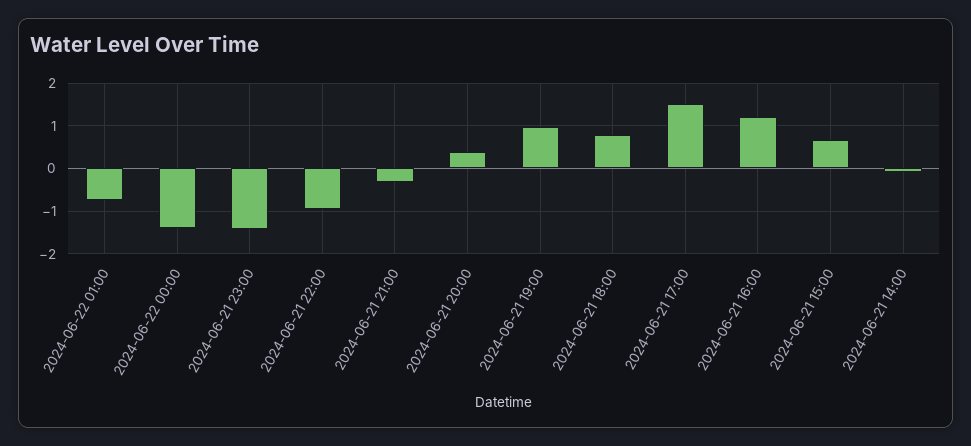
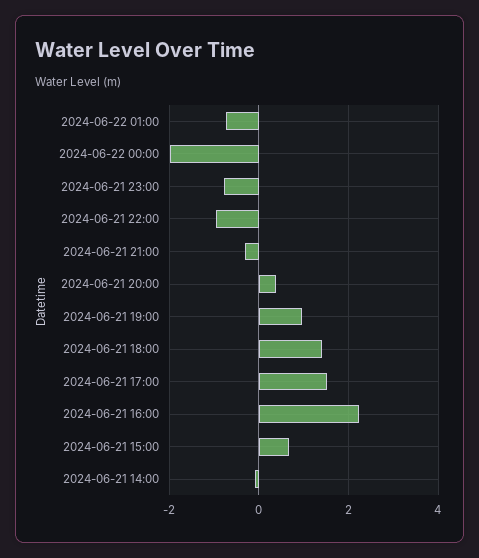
  {
    "2024-06-22 01:00": -0.8,
-   "2024-06-22 00:00": -1.4,
+   "2024-06-22 00:00": -2,
-   "2024-06-21 23:00": -1.4,
+   "2024-06-21 23:00": -0.8,
    "2024-06-21 22:00": -1,
    "2024-06-21 21:00": -0.4,
    "2024-06-21 20:00": 0.4,
    "2024-06-21 19:00": 1,
-   "2024-06-21 18:00": 0.8,
+   "2024-06-21 18:00": 1.4,
    "2024-06-21 17:00": 1.6,
-   "2024-06-21 16:00": 1.2,
+   "2024-06-21 16:00": 2.2,
    "2024-06-21 15:00": 0.6,
    "2024-06-21 14:00": 0
  }

